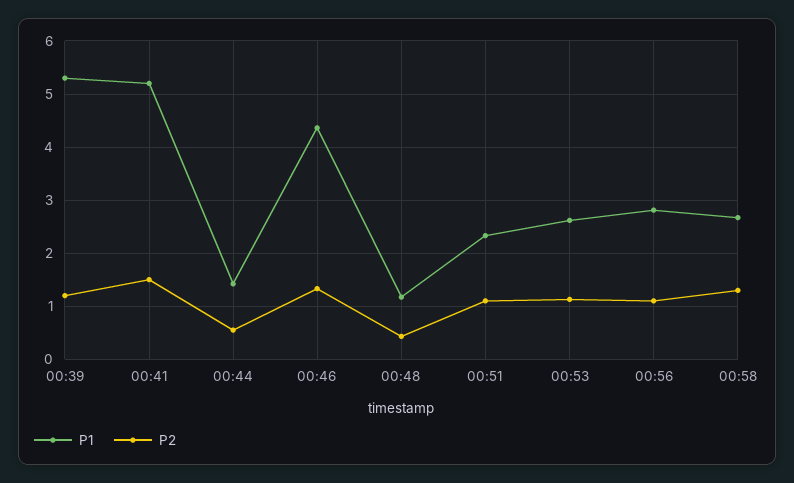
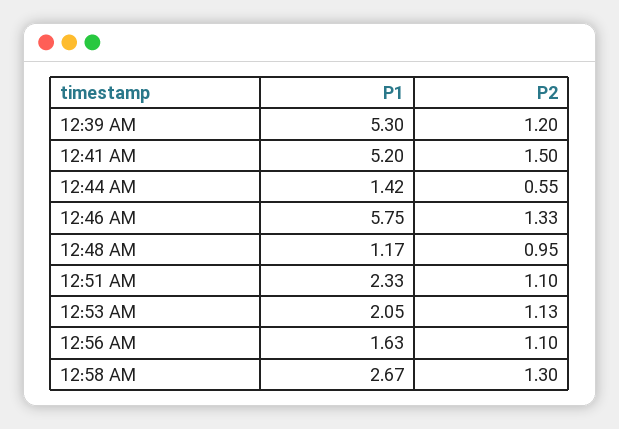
  {
    "P1": {
      "00:39": 5.3,
      "00:41": 5.2,
      "00:44": 1.42,
-     "00:46": 4.4,
+     "00:46": 5.75,
      "00:48": 1.17,
      "00:51": 2.33,
-     "00:53": 2.6,
+     "00:53": 2.05,
-     "00:56": 2.8,
+     "00:56": 1.63,
      "00:58": 2.67
    },
    "P2": {
      "00:39": 1.2,
      "00:41": 1.5,
      "00:44": 0.55,
      "00:46": 1.33,
-     "00:48": 0.4,
+     "00:48": 0.95,
      "00:51": 1.1,
      "00:53": 1.13,
      "00:56": 1.1,
      "00:58": 1.3
    }
  }

